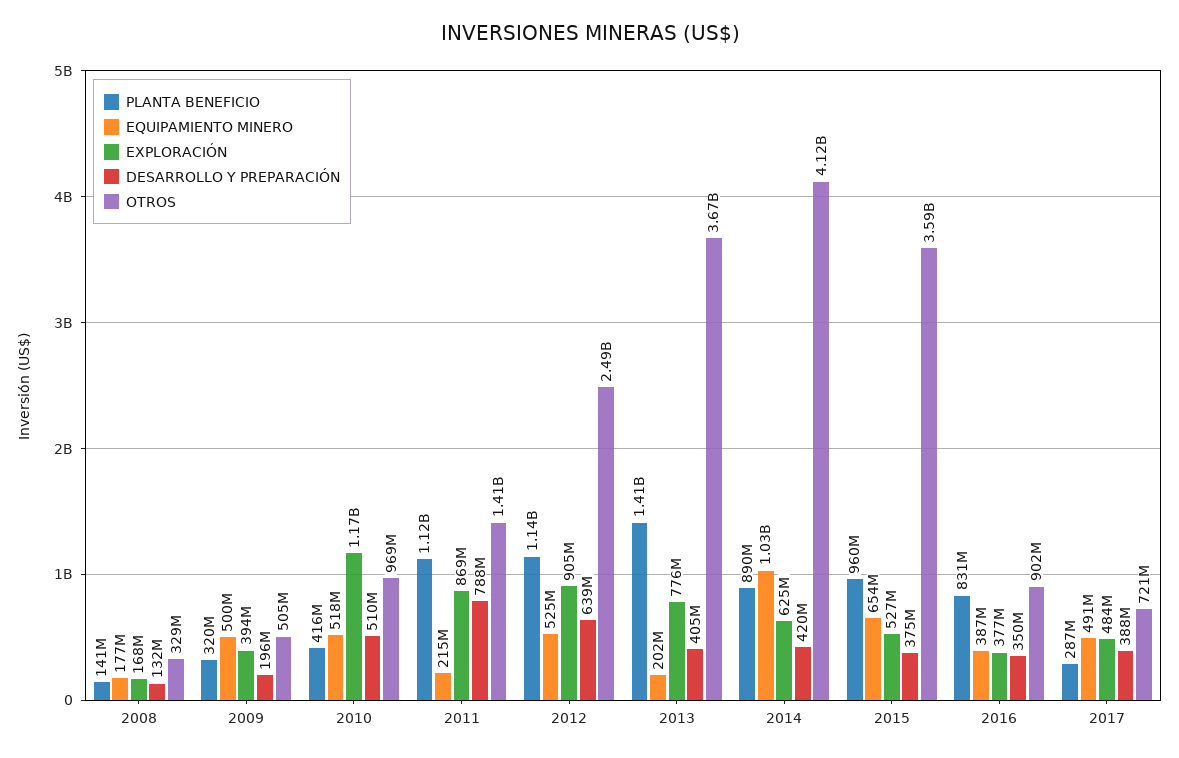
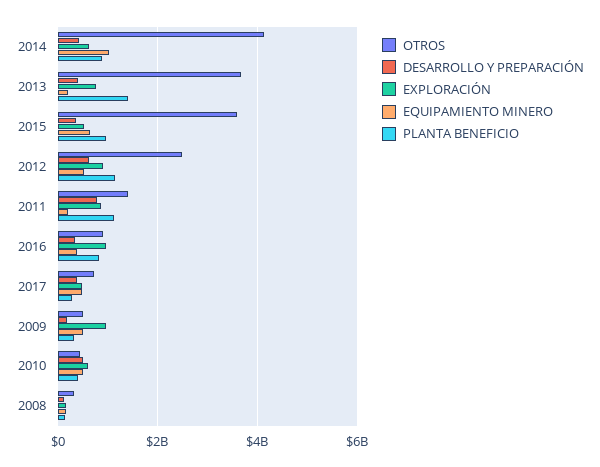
  {
    "PLANTA BENEFICIO": {
      "2008": 141000000,
      "2009": 320000000,
      "2010": 416000000,
      "2011": 1120000000,
      "2012": 1140000000,
      "2013": 1410000000,
      "2014": 890000000,
      "2015": 960000000,
      "2016": 831000000,
      "2017": 287000000
    },
    "EQUIPAMIENTO MINERO": {
      "2008": 177000000,
      "2009": 500000000,
      "2010": 518000000,
      "2011": 215000000,
      "2012": 525000000,
      "2013": 202000000,
      "2014": 1030000000,
      "2015": 654000000,
      "2016": 387000000,
      "2017": 491000000
    },
    "EXPLORACIÓN": {
      "2008": 168000000,
-     "2009": 394000000,
+     "2009": 1000000000,
-     "2010": 1170000000,
+     "2010": 600000000,
      "2011": 869000000,
      "2012": 905000000,
      "2013": 776000000,
      "2014": 625000000,
      "2015": 527000000,
-     "2016": 377000000,
+     "2016": 1000000000,
      "2017": 484000000
    },
    "DESARROLLO Y PREPARACIÓN": {
      "2008": 132000000,
      "2009": 196000000,
      "2010": 510000000,
      "2011": 788000000,
      "2012": 639000000,
      "2013": 405000000,
      "2014": 420000000,
      "2015": 375000000,
      "2016": 350000000,
      "2017": 388000000
    },
    "OTROS": {
      "2008": 329000000,
      "2009": 505000000,
-     "2010": 969000000,
+     "2010": 400000000,
      "2011": 1410000000,
      "2012": 2490000000,
      "2013": 3670000000,
      "2014": 4120000000,
      "2015": 3590000000,
      "2016": 902000000,
      "2017": 721000000
    }
  }

